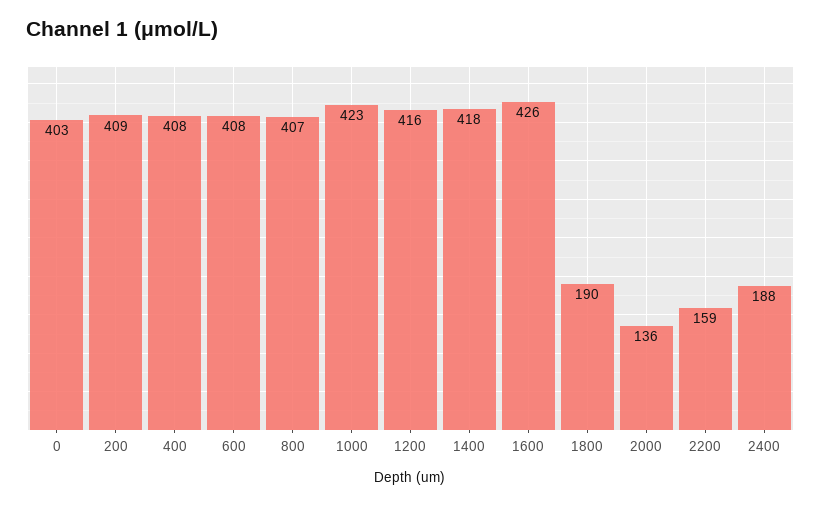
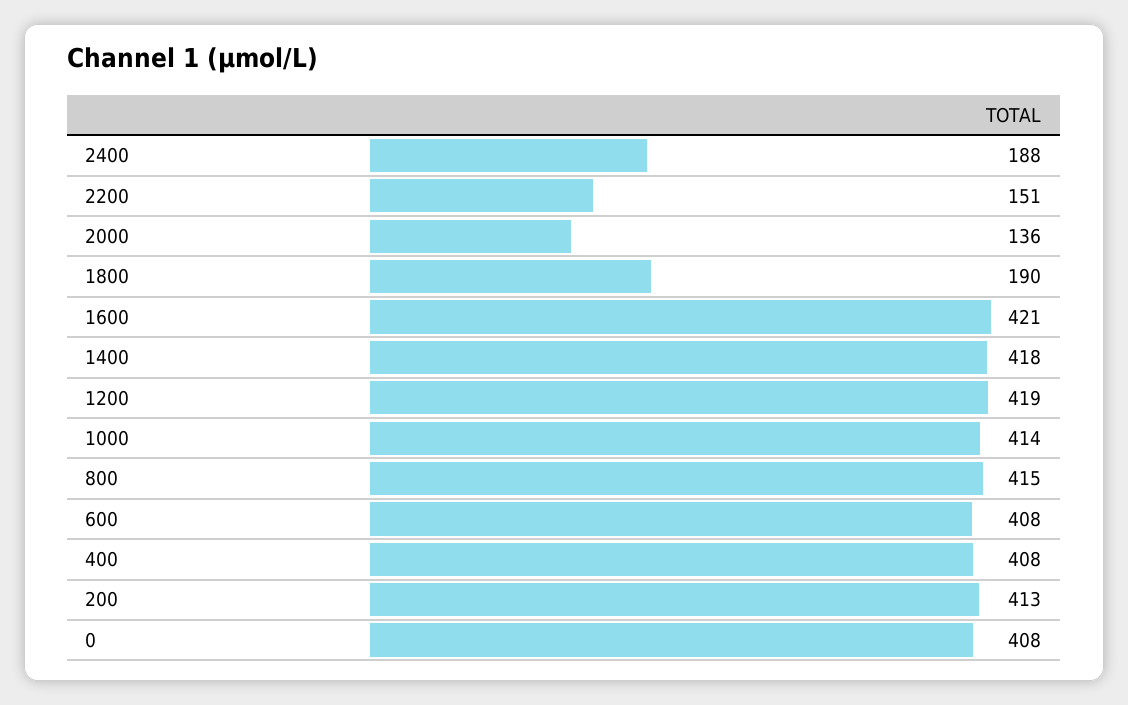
  {
-   "0": 403,
+   "0": 408,
-   "200": 409,
+   "200": 413,
    "400": 408,
    "600": 408,
-   "800": 407,
+   "800": 415,
-   "1000": 423,
+   "1000": 414,
-   "1200": 416,
+   "1200": 419,
    "1400": 418,
-   "1600": 426,
+   "1600": 421,
    "1800": 190,
    "2000": 136,
-   "2200": 159,
+   "2200": 151,
    "2400": 188
  }

